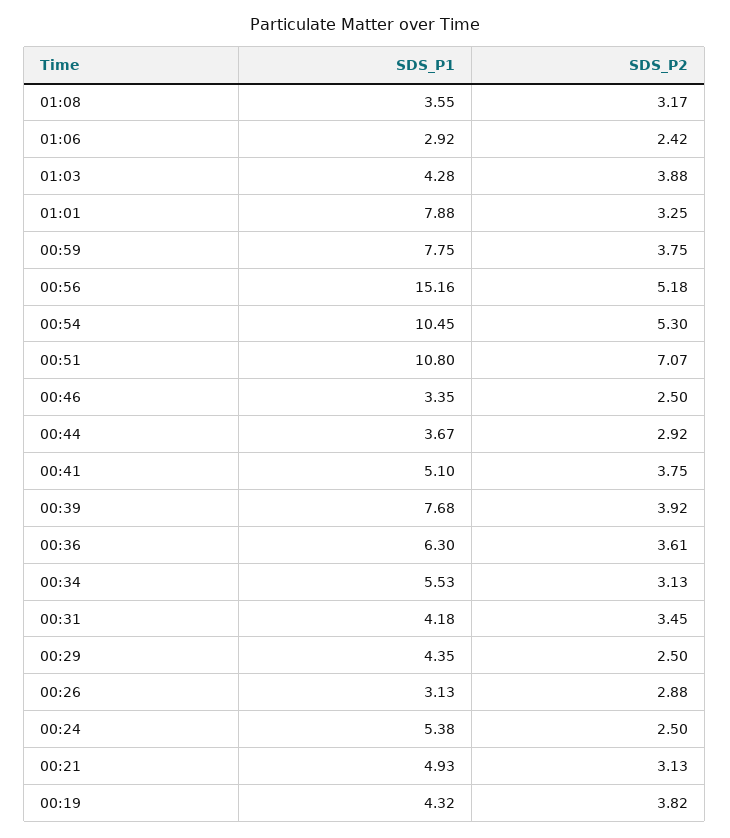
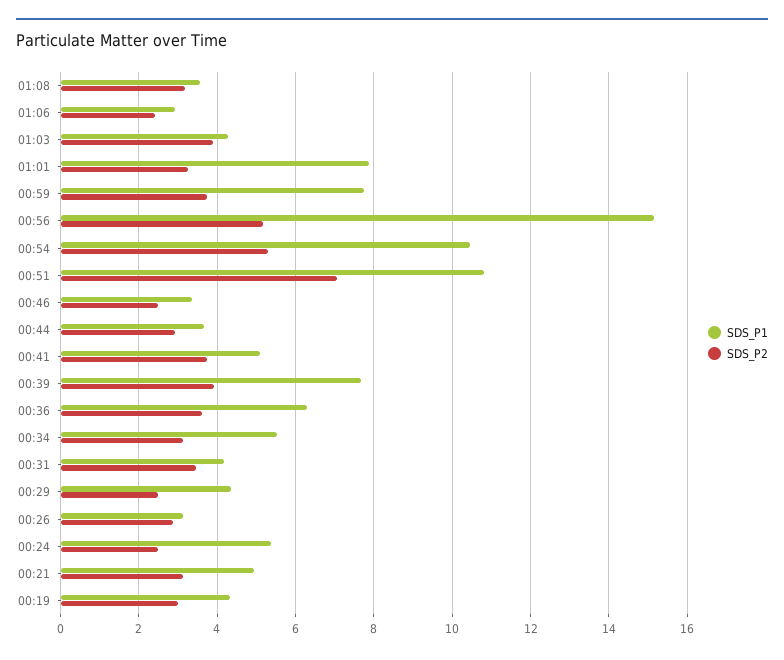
  {
    "SDS_P1": {
      "01:08": 3.55,
      "01:06": 2.92,
      "01:03": 4.28,
      "01:01": 7.88,
      "00:59": 7.75,
      "00:56": 15.16,
      "00:54": 10.45,
      "00:51": 10.8,
      "00:46": 3.35,
      "00:44": 3.67,
      "00:41": 5.1,
      "00:39": 7.68,
      "00:36": 6.3,
      "00:34": 5.53,
      "00:31": 4.18,
      "00:29": 4.35,
      "00:26": 3.13,
      "00:24": 5.38,
      "00:21": 4.93,
      "00:19": 4.32
    },
    "SDS_P2": {
      "01:08": 3.17,
      "01:06": 2.42,
      "01:03": 3.88,
      "01:01": 3.25,
      "00:59": 3.75,
      "00:56": 5.18,
      "00:54": 5.3,
      "00:51": 7.07,
      "00:46": 2.5,
      "00:44": 2.92,
      "00:41": 3.75,
      "00:39": 3.92,
      "00:36": 3.61,
      "00:34": 3.13,
      "00:31": 3.45,
      "00:29": 2.5,
      "00:26": 2.88,
      "00:24": 2.5,
      "00:21": 3.13,
-     "00:19": 3.82
+     "00:19": 3
    }
  }

